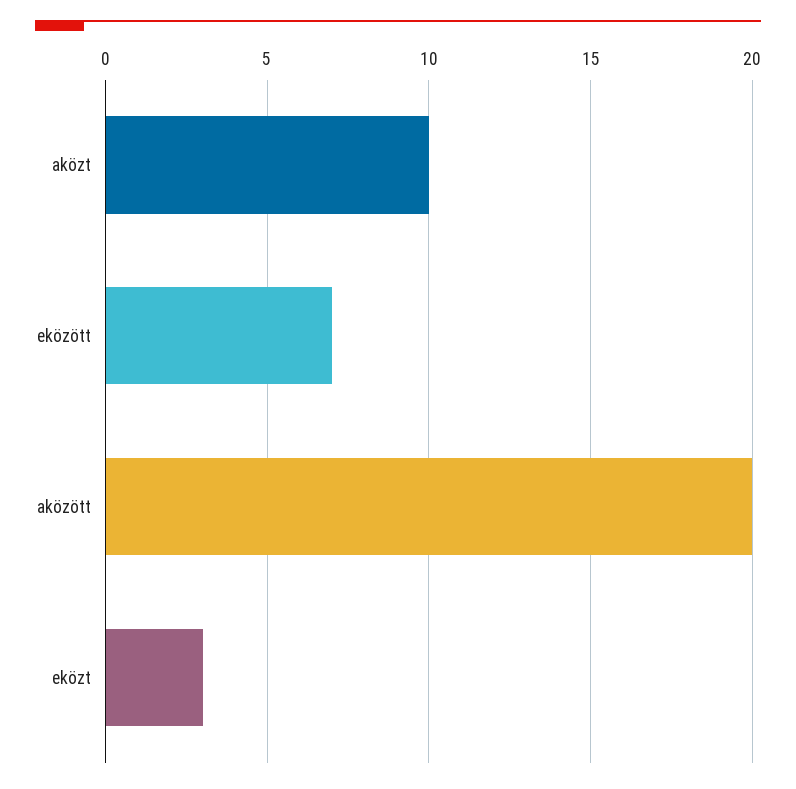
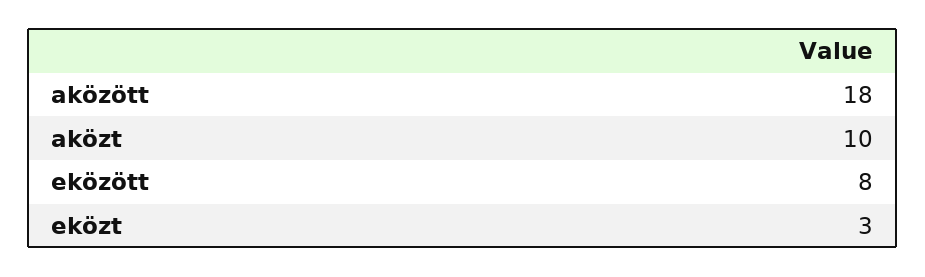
  {
    "aközt": 10,
-   "eközött": 7,
+   "eközött": 8,
-   "aközött": 20,
+   "aközött": 18,
    "eközt": 3
  }

